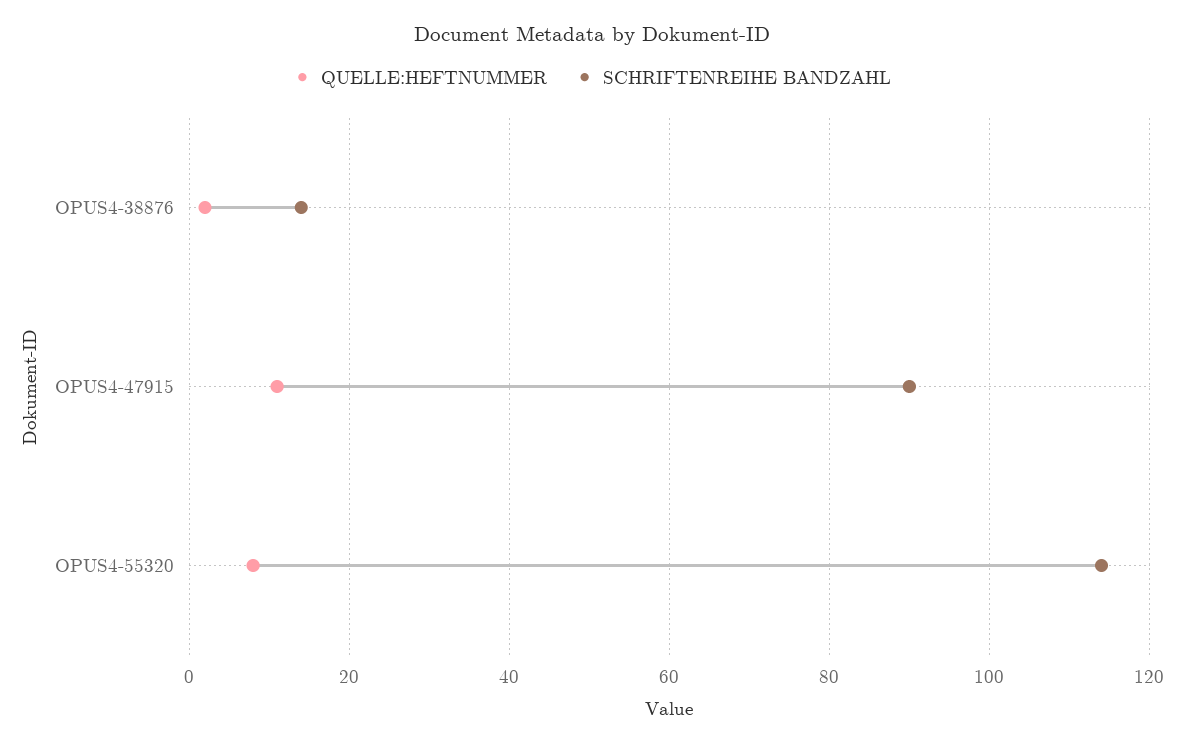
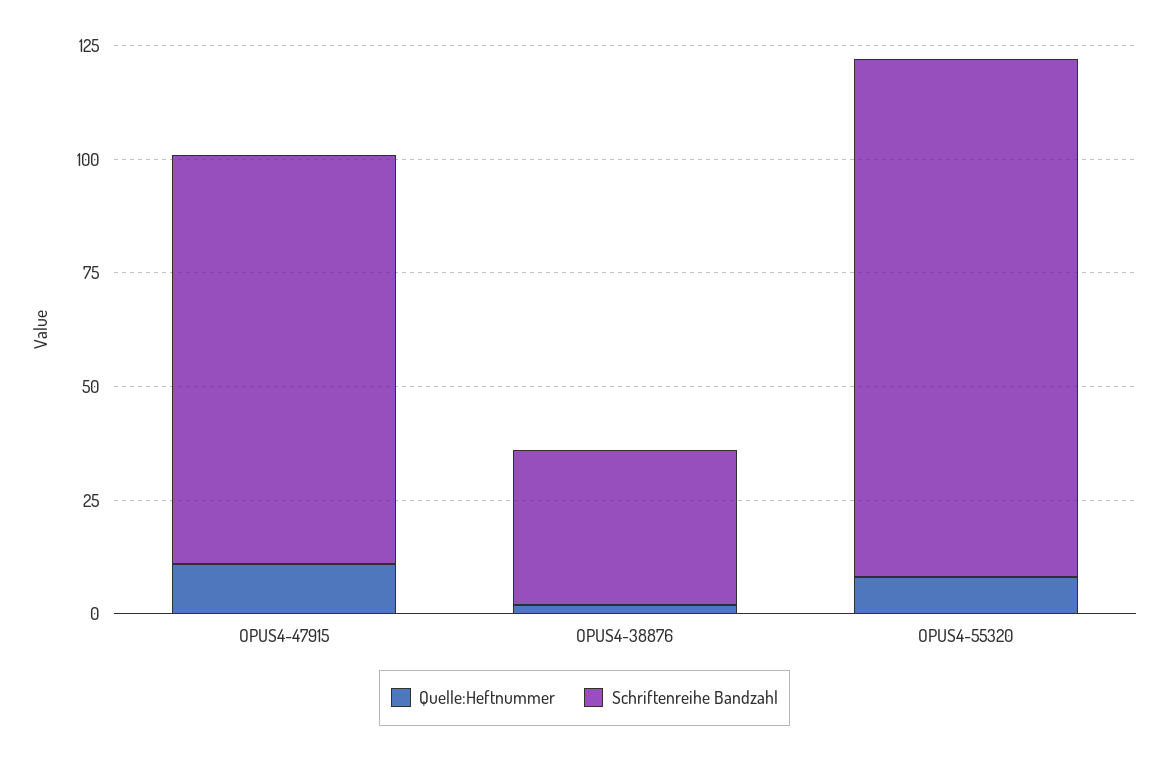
  {
    "QUELLE:HEFTNUMMER": {
      "OPUS4-38876": 0,
      "OPUS4-47915": 10,
      "OPUS4-55320": 10
    },
    "SCHRIFTENREIHE BANDZAHL": {
-     "OPUS4-38876": 15,
+     "OPUS4-38876": 35,
      "OPUS4-47915": 90,
      "OPUS4-55320": 115
    }
  }

